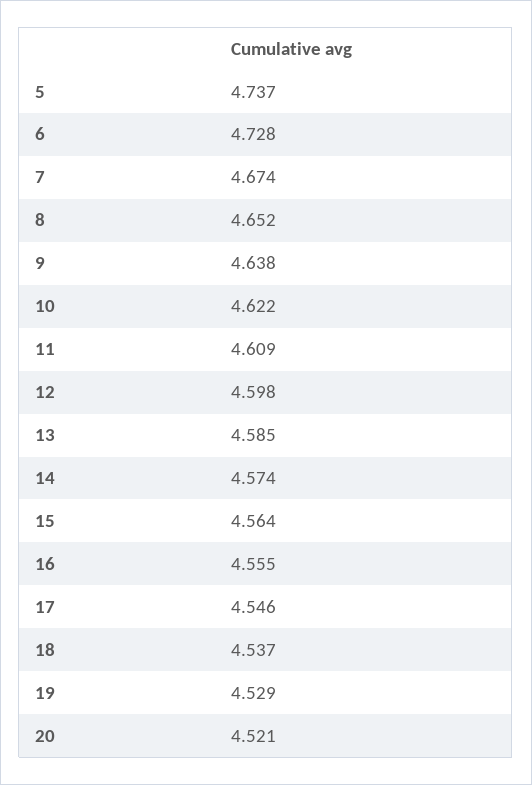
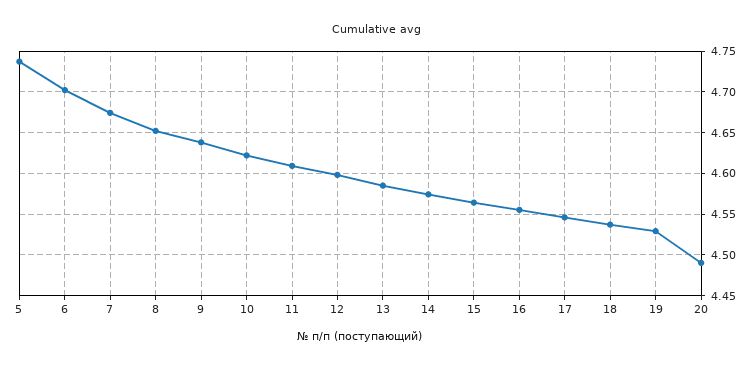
  {
    "5": 4.737,
-   "6": 4.728,
+   "6": 4.7,
    "7": 4.674,
    "8": 4.652,
    "9": 4.638,
    "10": 4.622,
    "11": 4.609,
    "12": 4.598,
    "13": 4.585,
    "14": 4.574,
    "15": 4.564,
    "16": 4.555,
    "17": 4.546,
    "18": 4.537,
    "19": 4.529,
-   "20": 4.521
+   "20": 4.49
  }

